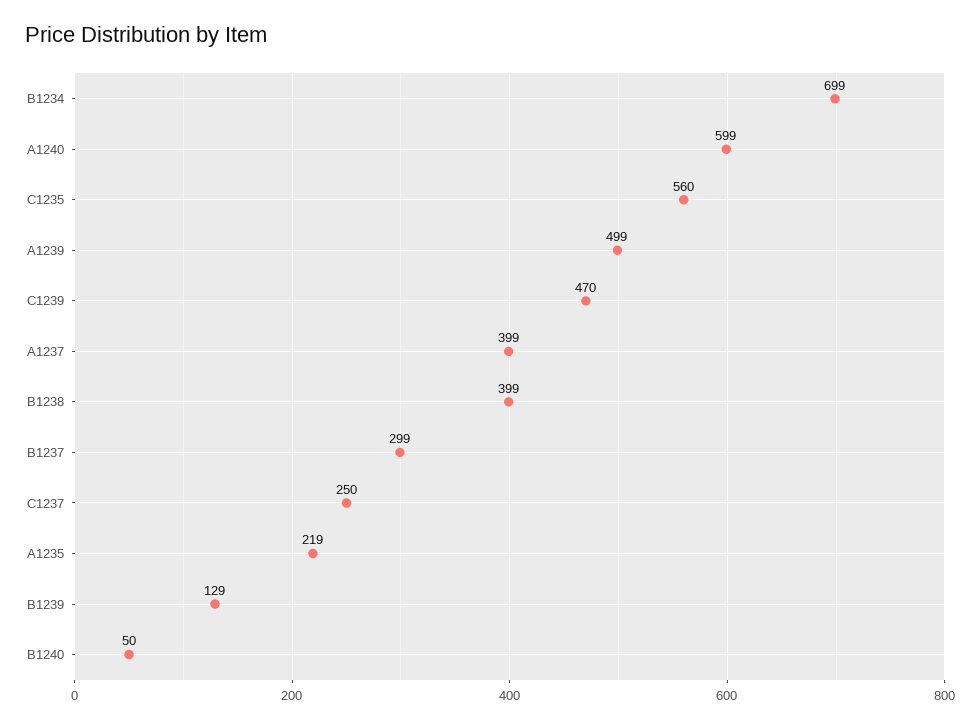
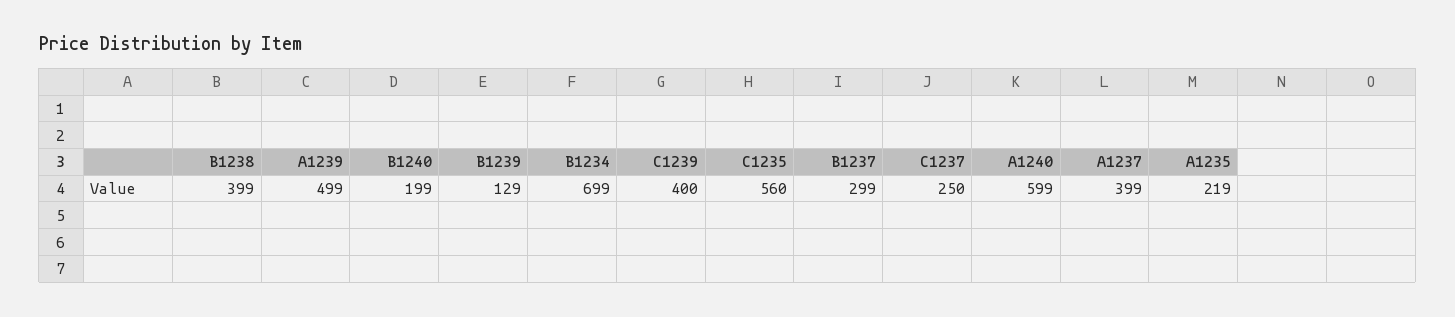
  {
    "B1234": 699,
    "A1240": 599,
    "C1235": 560,
    "A1239": 499,
-   "C1239": 470,
+   "C1239": 400,
    "A1237": 399,
    "B1238": 399,
    "B1237": 299,
    "C1237": 250,
    "A1235": 219,
    "B1239": 129,
-   "B1240": 50
+   "B1240": 199
  }

